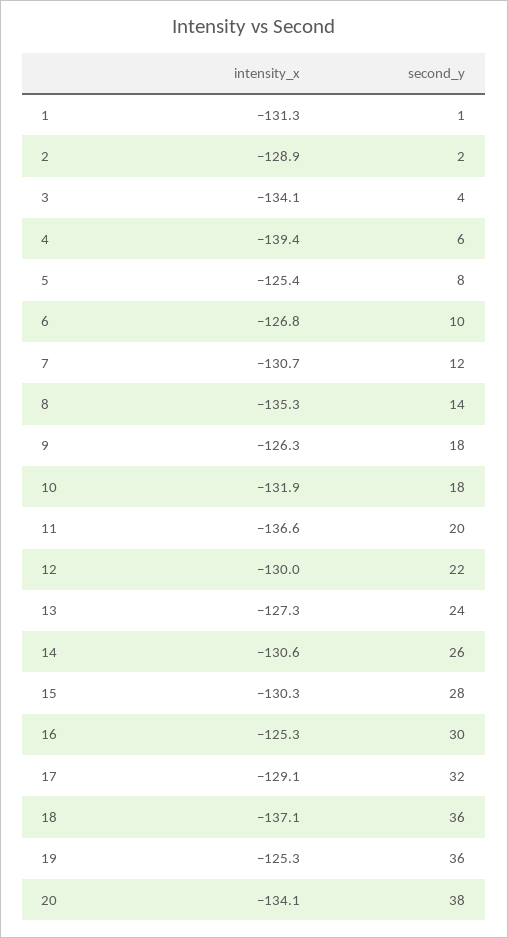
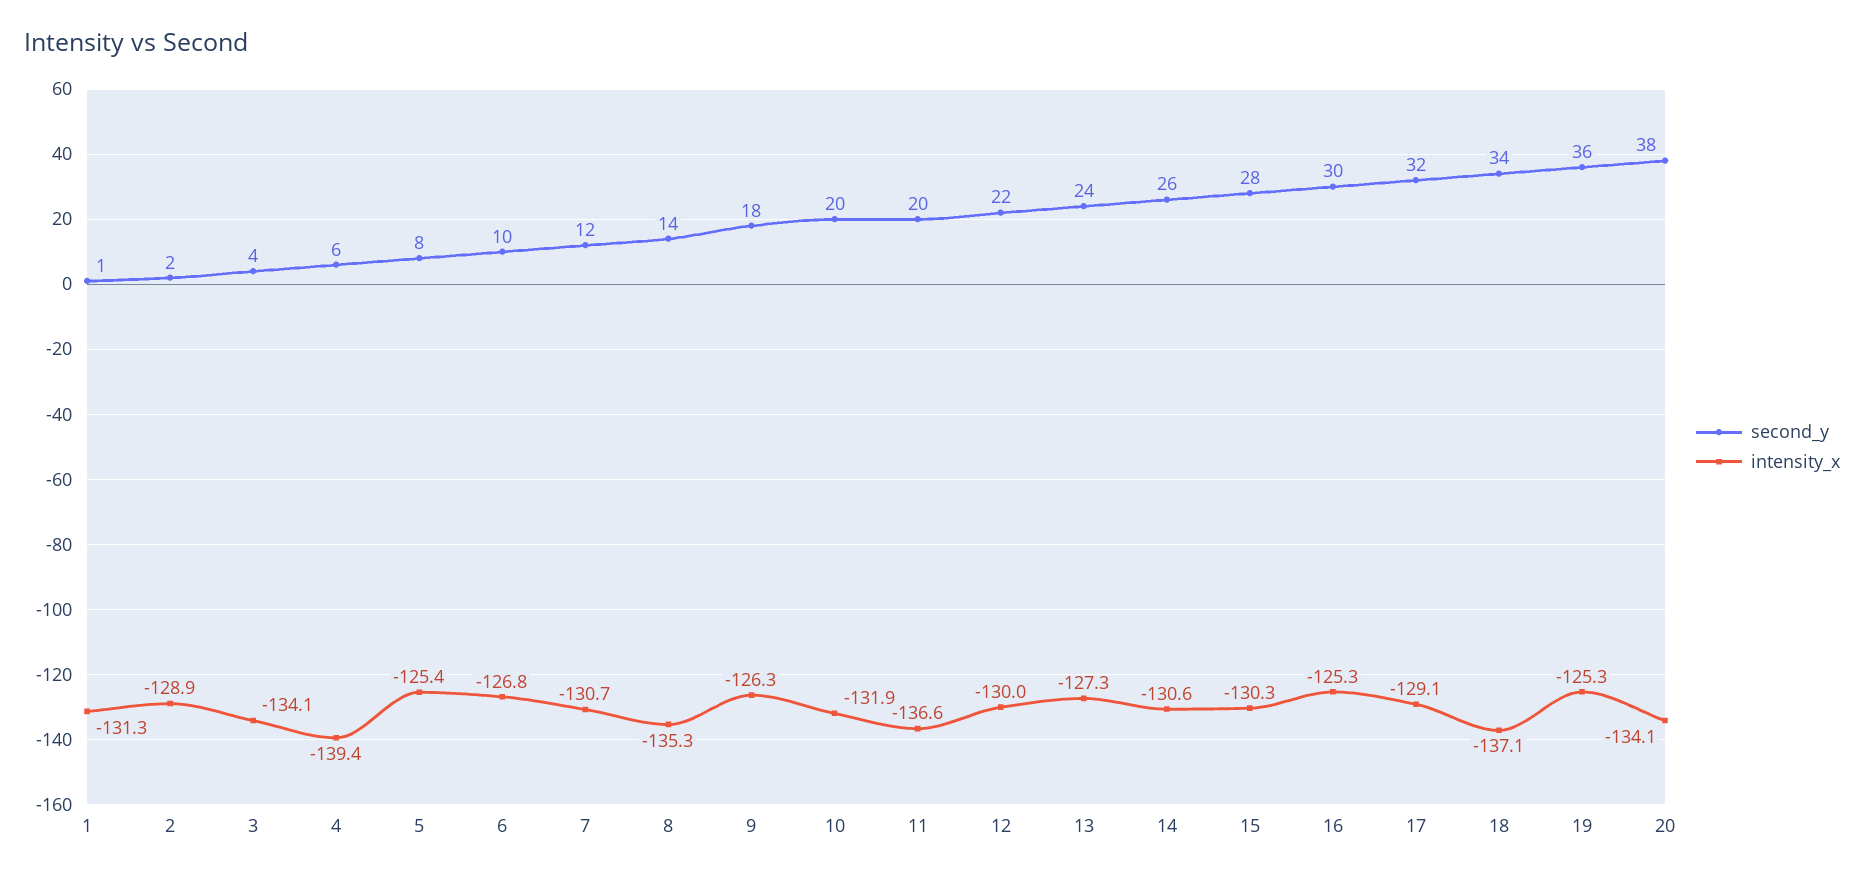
  {
    "intensity_x": {
      "1": -131.3,
      "2": -128.9,
      "3": -134.1,
      "4": -139.4,
      "5": -125.4,
      "6": -126.8,
      "7": -130.7,
      "8": -135.3,
      "9": -126.3,
      "10": -131.9,
      "11": -136.6,
      "12": -130,
      "13": -127.3,
      "14": -130.6,
      "15": -130.3,
      "16": -125.3,
      "17": -129.1,
      "18": -137.1,
      "19": -125.3,
      "20": -134.1
    },
    "second_y": {
      "1": 1,
      "2": 2,
      "3": 4,
      "4": 6,
      "5": 8,
      "6": 10,
      "7": 12,
      "8": 14,
      "9": 18,
-     "10": 18,
+     "10": 20,
      "11": 20,
      "12": 22,
      "13": 24,
      "14": 26,
      "15": 28,
      "16": 30,
      "17": 32,
-     "18": 36,
+     "18": 34,
      "19": 36,
      "20": 38
    }
  }

